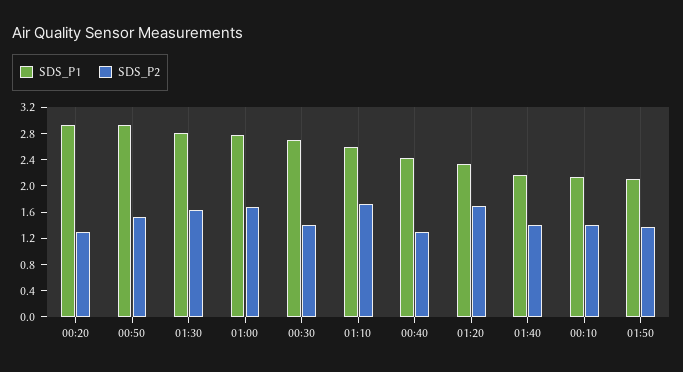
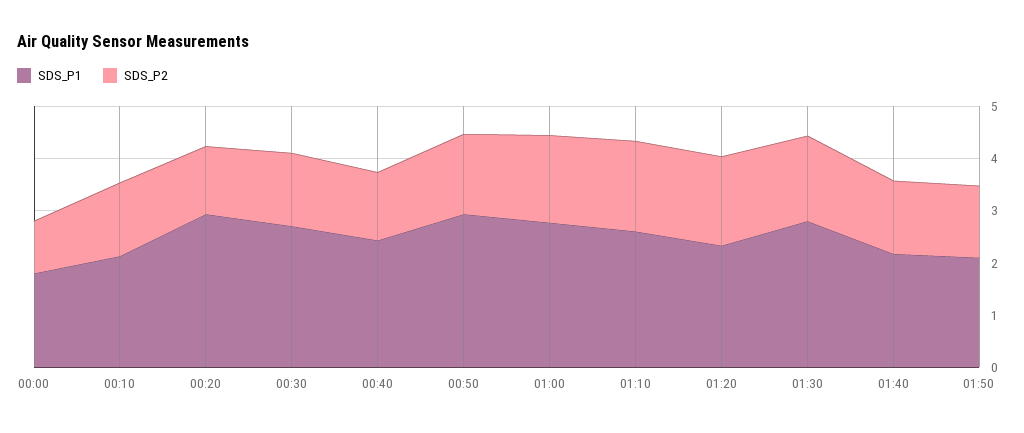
  {
    "SDS_P1": {
      "00:20": 3,
      "00:50": 3,
      "01:30": 2.8,
      "01:00": 2.8,
      "00:30": 2.8,
      "01:10": 2.6,
      "00:40": 2.4,
      "01:20": 2.4,
      "01:40": 2.2,
      "00:10": 2.2,
-     "01:50": 2.2
+     "01:50": 2.2,
+     "00:00": 1.8
    },
    "SDS_P2": {
      "00:20": 1.4,
      "00:50": 1.6,
      "01:30": 1.6,
      "01:00": 1.6,
      "00:30": 1.4,
      "01:10": 1.8,
      "00:40": 1.4,
      "01:20": 1.8,
      "01:40": 1.4,
      "00:10": 1.4,
-     "01:50": 1.4
+     "01:50": 1.4,
+     "00:00": 1
    }
  }

